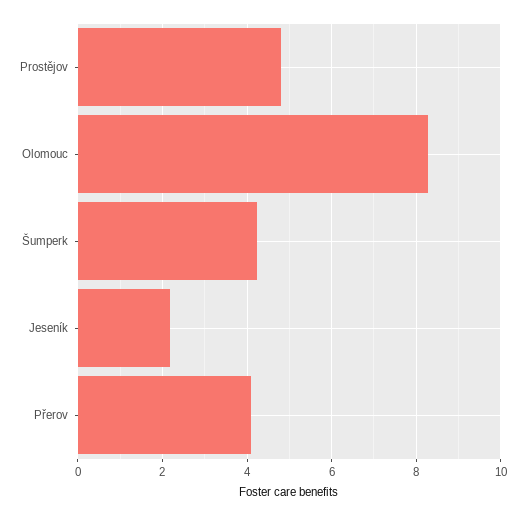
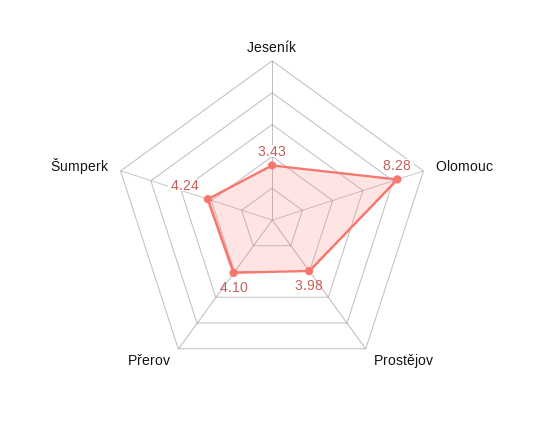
  {
-   "Prostějov": 4.8,
+   "Prostějov": 3.98,
    "Olomouc": 8.28,
    "Šumperk": 4.24,
-   "Jeseník": 2.2,
+   "Jeseník": 3.43,
    "Přerov": 4.1
  }

